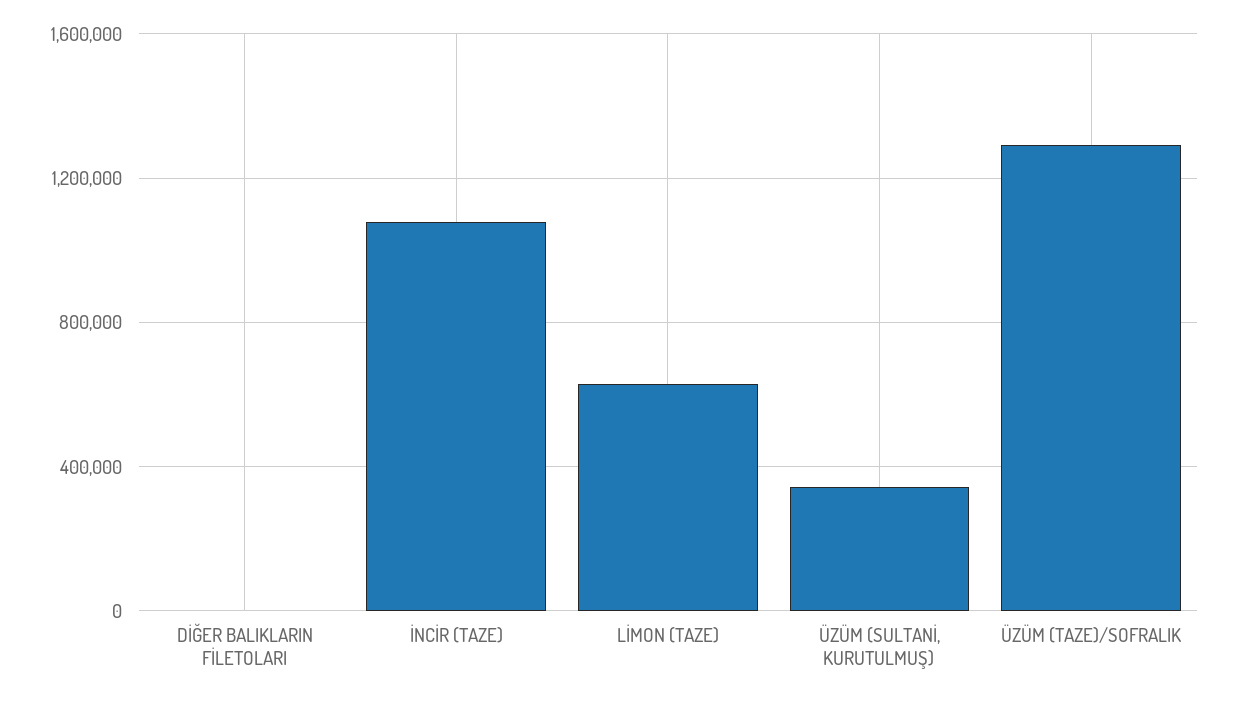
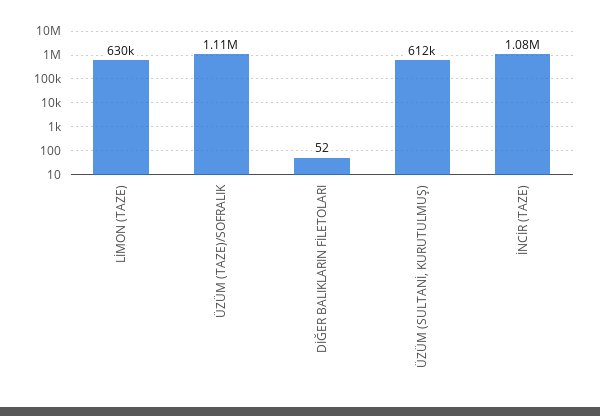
  {
    "DİĞER BALIKLARIN FİLETOLARI": 52,
    "İNCİR (TAZE)": 1080000,
    "LİMON (TAZE)": 630000,
-   "ÜZÜM (SULTANİ, KURUTULMUŞ)": 350000,
+   "ÜZÜM (SULTANİ, KURUTULMUŞ)": 612000,
-   "ÜZÜM (TAZE)/SOFRALIK": 1300000
+   "ÜZÜM (TAZE)/SOFRALIK": 1110000
  }

